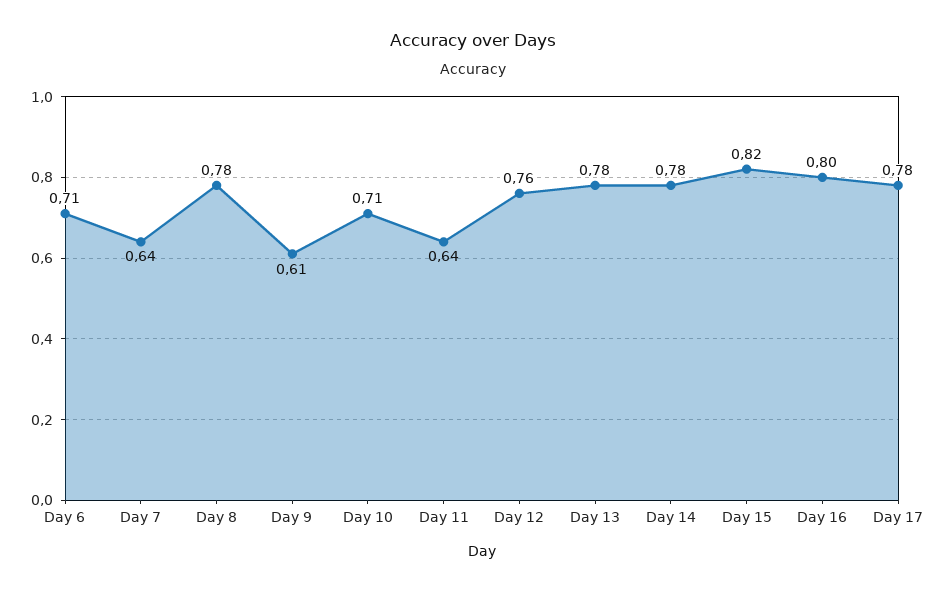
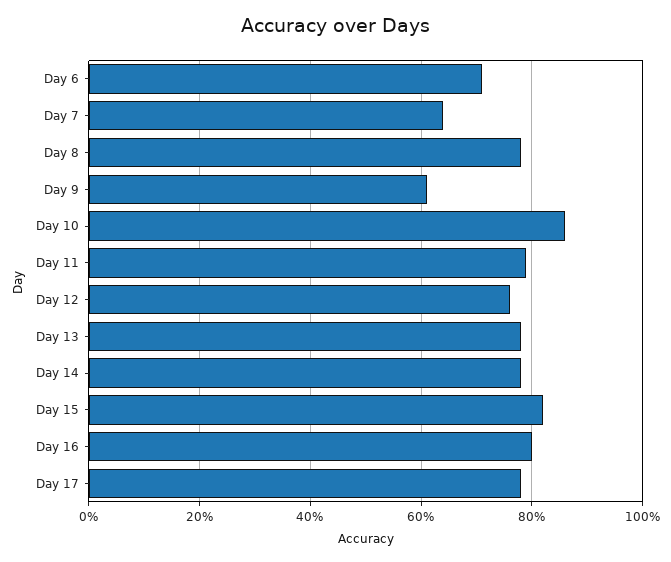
  {
    "Day 6": 0.71,
    "Day 7": 0.64,
    "Day 8": 0.78,
    "Day 9": 0.61,
-   "Day 10": 0.71,
+   "Day 10": 0.85,
-   "Day 11": 0.64,
+   "Day 11": 0.8,
    "Day 12": 0.76,
    "Day 13": 0.78,
    "Day 14": 0.78,
    "Day 15": 0.82,
    "Day 16": 0.8,
    "Day 17": 0.78
  }

